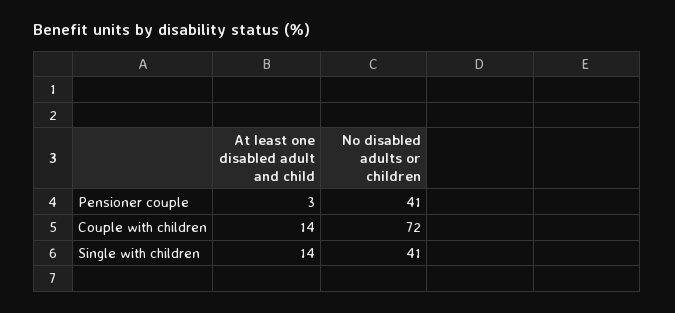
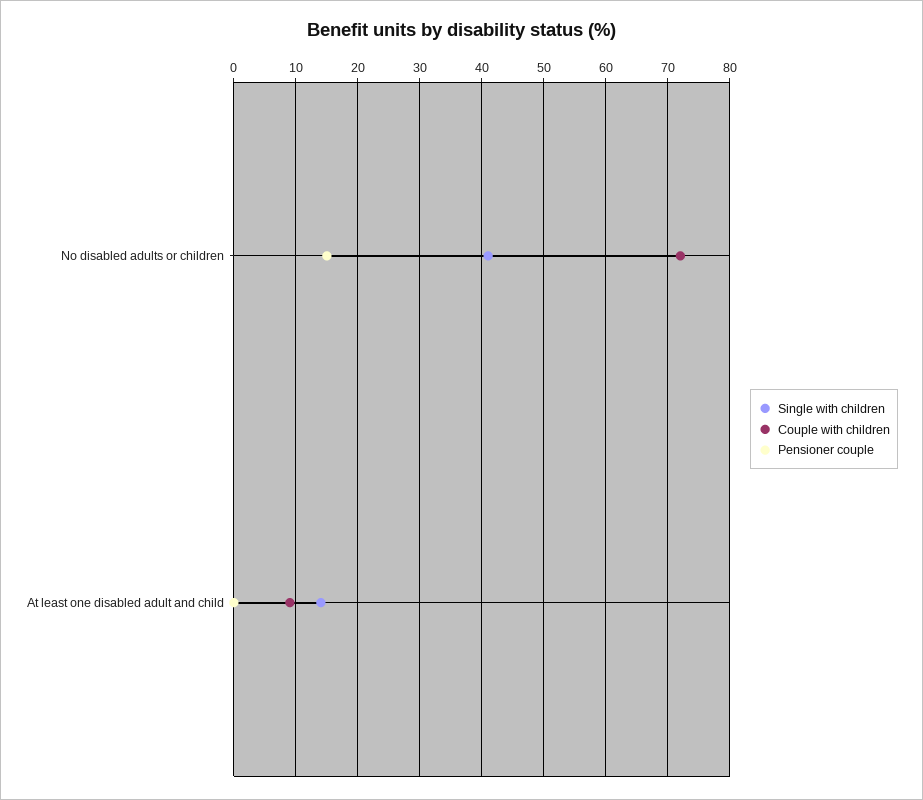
  {
    "Pensioner couple": {
-     "At least one disabled adult and child": 3,
+     "At least one disabled adult and child": 0,
-     "No disabled adults or children": 41
+     "No disabled adults or children": 15
    },
    "Couple with children": {
-     "At least one disabled adult and child": 14,
+     "At least one disabled adult and child": 9,
      "No disabled adults or children": 72
    },
    "Single with children": {
      "At least one disabled adult and child": 14,
      "No disabled adults or children": 41
    }
  }

